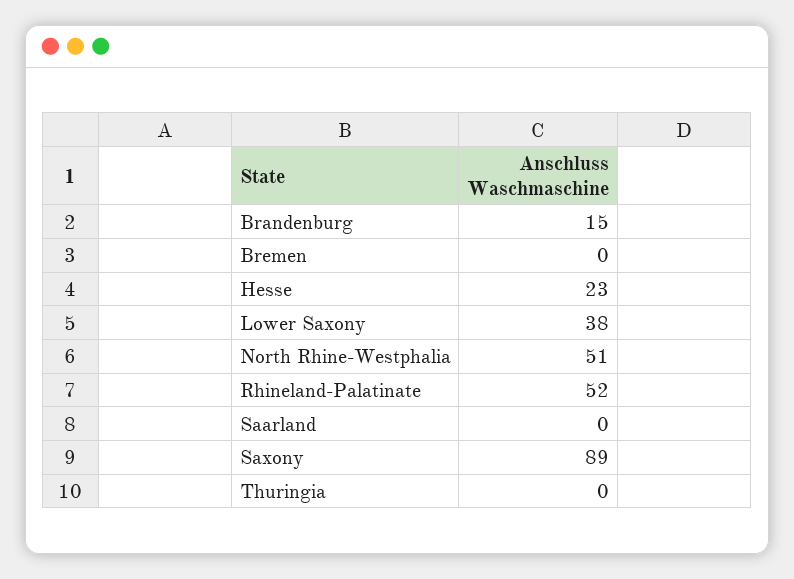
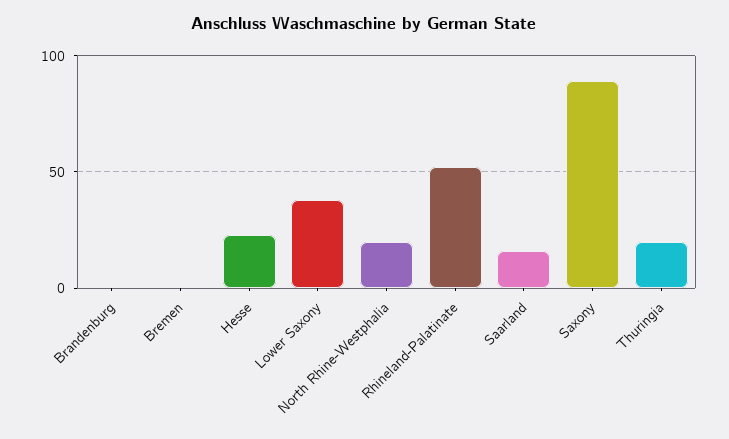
  {
-   "Brandenburg": 15,
+   "Brandenburg": 0,
    "Bremen": 0,
    "Hesse": 23,
    "Lower Saxony": 38,
-   "North Rhine-Westphalia": 51,
+   "North Rhine-Westphalia": 20,
    "Rhineland-Palatinate": 52,
-   "Saarland": 0,
+   "Saarland": 15,
    "Saxony": 89,
-   "Thuringia": 0
+   "Thuringia": 20
  }

